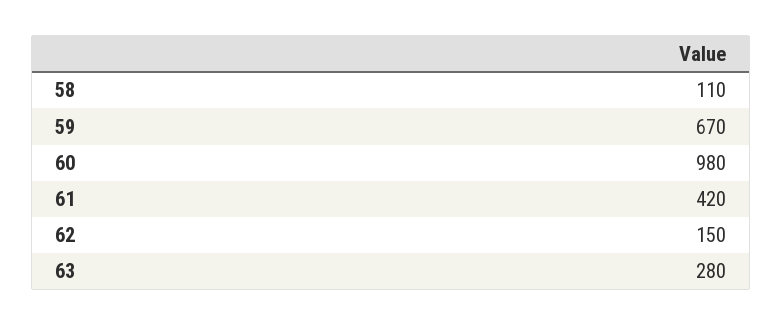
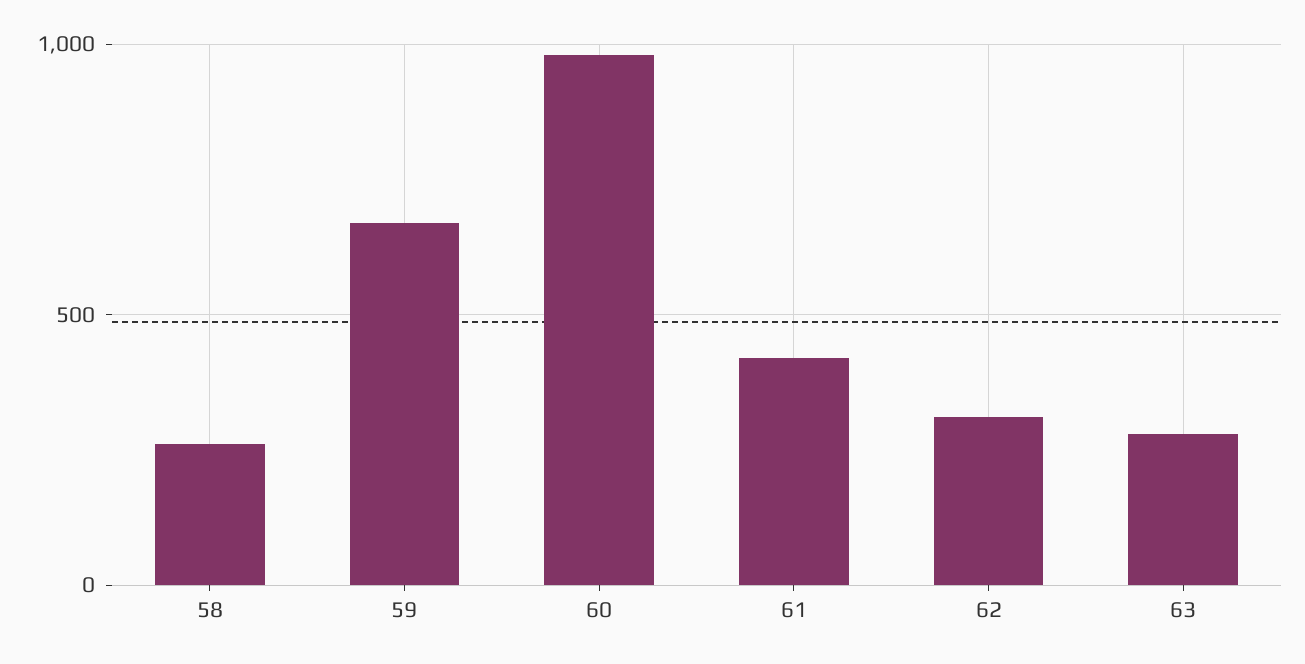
  {
-   "58": 110,
+   "58": 250,
    "59": 670,
    "60": 980,
    "61": 420,
-   "62": 150,
+   "62": 300,
    "63": 280
  }

